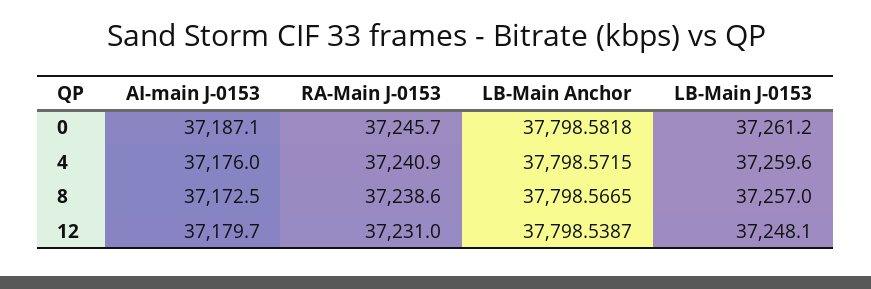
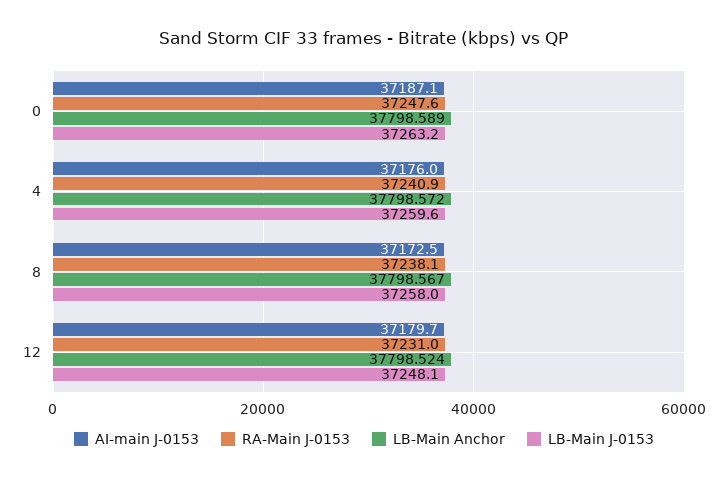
  {
    "AI-main J-0153": {
      "0": 37187.1,
      "4": 37176,
      "8": 37172.5,
      "12": 37179.7
    },
    "RA-Main J-0153": {
-     "0": 37245.7,
+     "0": 37247.6,
      "4": 37240.9,
-     "8": 37238.6,
+     "8": 37238.1,
      "12": 37231
    },
    "LB-Main Anchor": {
-     "0": 37798.5818,
+     "0": 37798.589,
      "4": 37798.5715,
      "8": 37798.5665,
-     "12": 37798.5387
+     "12": 37798.524
    },
    "LB-Main J-0153": {
-     "0": 37261.2,
+     "0": 37263.2,
      "4": 37259.6,
-     "8": 37257,
+     "8": 37258,
      "12": 37248.1
    }
  }

